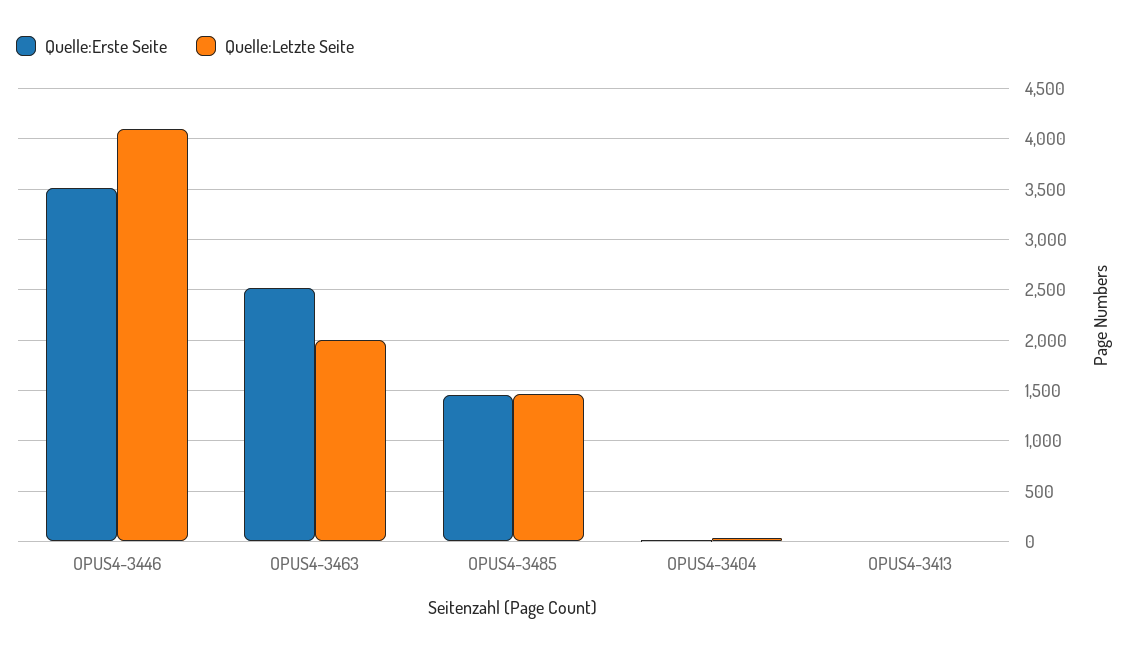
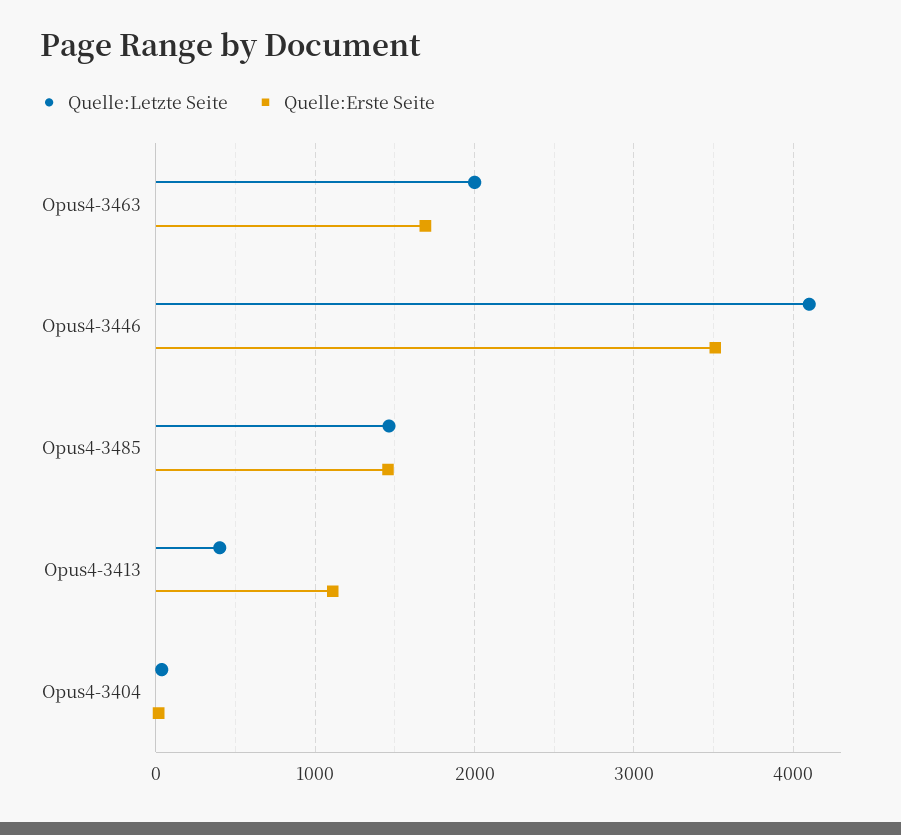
  {
    "Quelle:Erste Seite": {
      "OPUS4-3446": 3500,
-     "OPUS4-3463": 2500,
+     "OPUS4-3463": 1700,
      "OPUS4-3485": 1500,
      "OPUS4-3404": 0,
-     "OPUS4-3413": 0
+     "OPUS4-3413": 1100
    },
    "Quelle:Letzte Seite": {
      "OPUS4-3446": 4100,
      "OPUS4-3463": 2000,
      "OPUS4-3485": 1500,
      "OPUS4-3404": 0,
-     "OPUS4-3413": 0
+     "OPUS4-3413": 400
    }
  }

